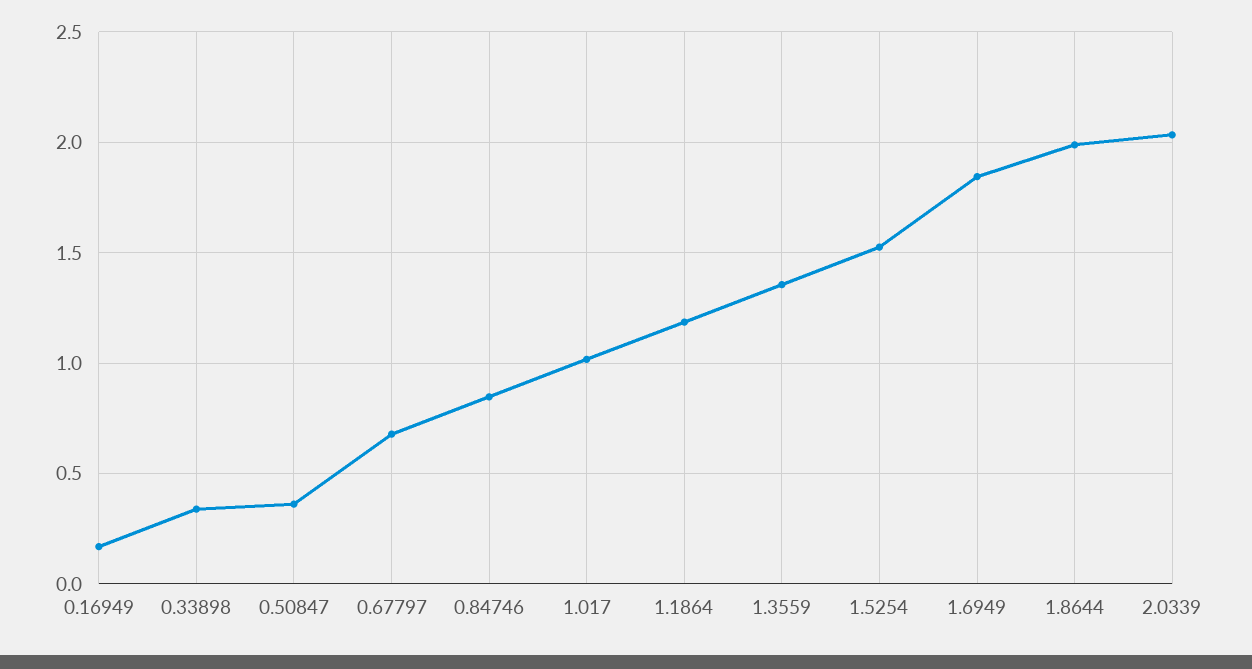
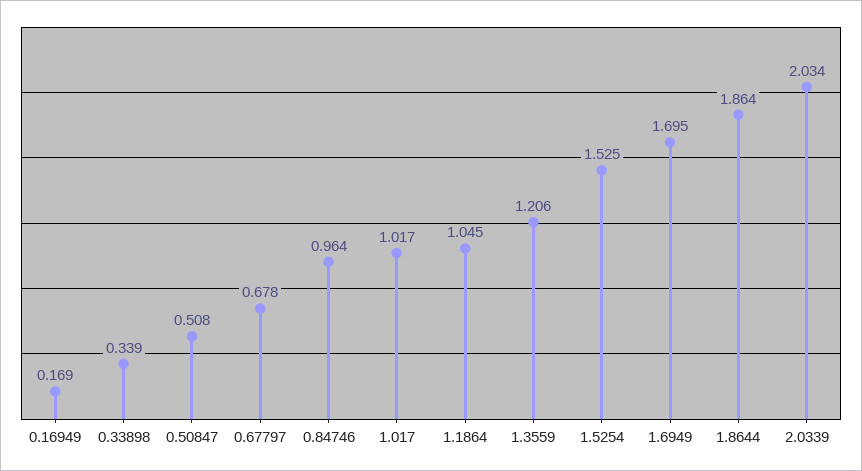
  {
    "0.16949": 0.169,
    "0.33898": 0.339,
-   "0.50847": 0.35,
+   "0.50847": 0.508,
    "0.67797": 0.678,
-   "0.84746": 0.85,
+   "0.84746": 0.964,
    "1.017": 1.017,
-   "1.1864": 1.2,
+   "1.1864": 1.045,
-   "1.3559": 1.35,
+   "1.3559": 1.206,
    "1.5254": 1.525,
-   "1.6949": 1.85,
+   "1.6949": 1.695,
-   "1.8644": 2,
+   "1.8644": 1.864,
    "2.0339": 2.034
  }

